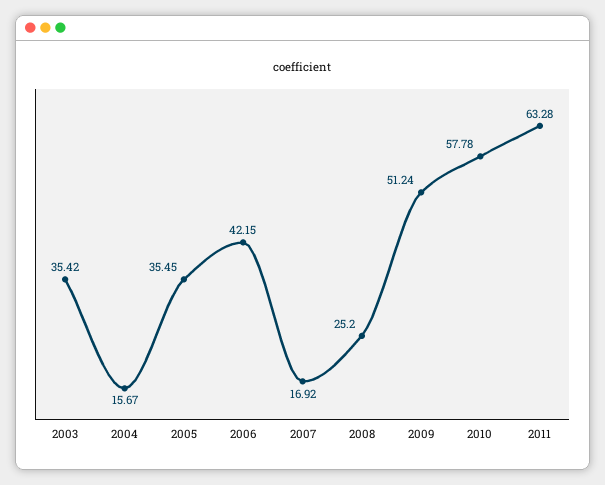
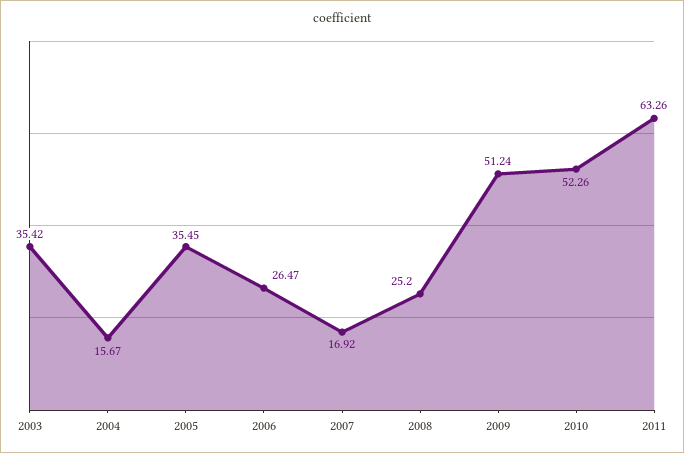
  {
    "2003": 35.42,
    "2004": 15.67,
    "2005": 35.45,
-   "2006": 42.15,
+   "2006": 26.47,
    "2007": 16.92,
    "2008": 25.2,
    "2009": 51.24,
-   "2010": 57.78,
+   "2010": 52.26,
-   "2011": 63.28
+   "2011": 63.26
  }

